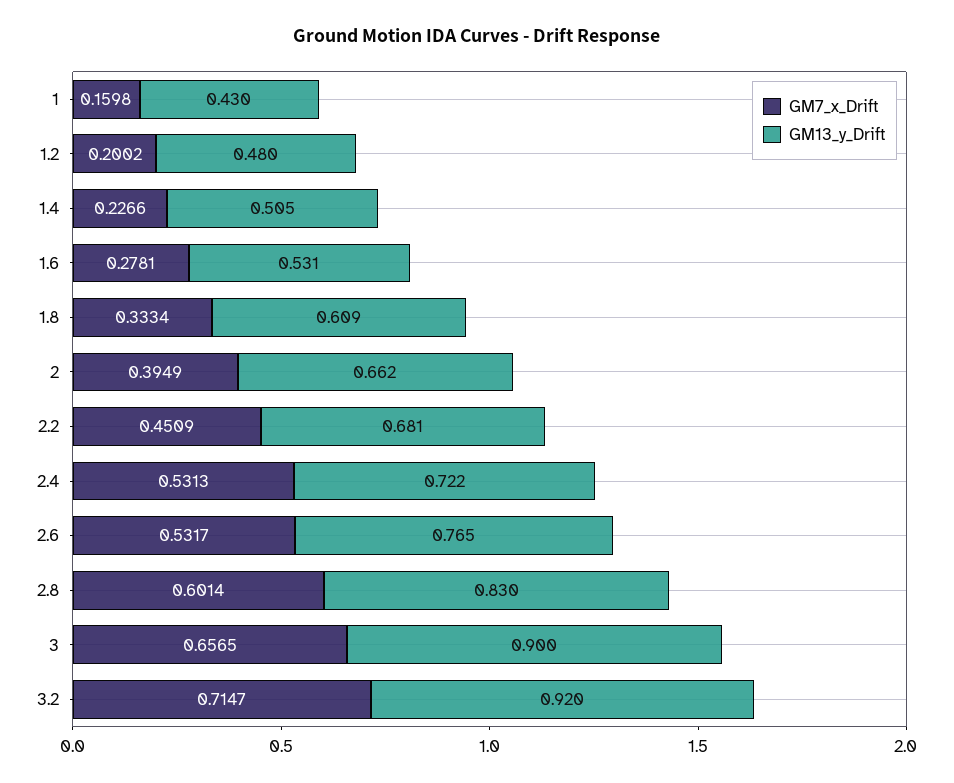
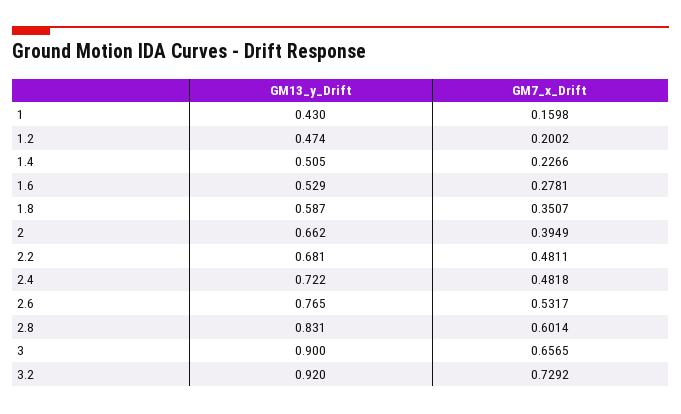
  {
    "GM7_x_Drift": {
      "1": 0.1598,
      "1.2": 0.2002,
      "1.4": 0.2266,
      "1.6": 0.2781,
-     "1.8": 0.3334,
+     "1.8": 0.3507,
      "2": 0.3949,
-     "2.2": 0.4509,
+     "2.2": 0.4811,
-     "2.4": 0.5313,
+     "2.4": 0.4818,
      "2.6": 0.5317,
      "2.8": 0.6014,
      "3": 0.6565,
-     "3.2": 0.7147
+     "3.2": 0.7292
    },
    "GM13_y_Drift": {
      "1": 0.43,
-     "1.2": 0.48,
+     "1.2": 0.474,
      "1.4": 0.505,
-     "1.6": 0.531,
+     "1.6": 0.529,
-     "1.8": 0.609,
+     "1.8": 0.587,
      "2": 0.662,
      "2.2": 0.681,
      "2.4": 0.722,
      "2.6": 0.765,
-     "2.8": 0.83,
+     "2.8": 0.831,
      "3": 0.9,
      "3.2": 0.92
    }
  }

